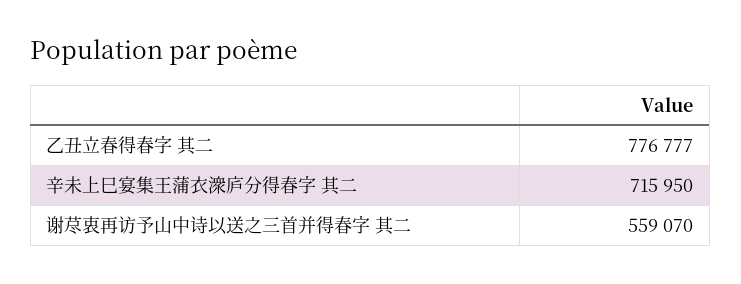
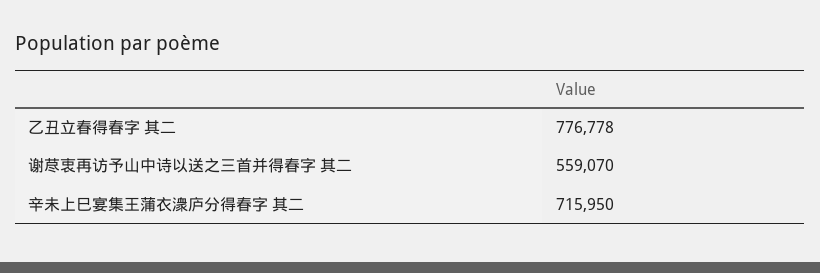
  {
-   "乙丑立春得春字 其二": 776777,
+   "乙丑立春得春字 其二": 776778,
    "辛未上巳宴集王蒲衣潨庐分得春字 其二": 715950,
    "谢荩衷再访予山中诗以送之三首并得春字 其二": 559070
  }

